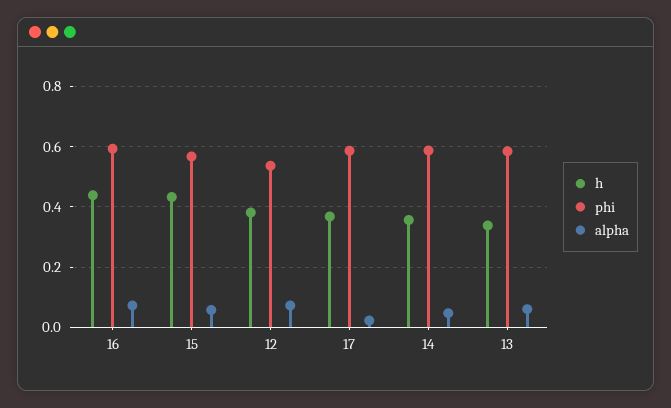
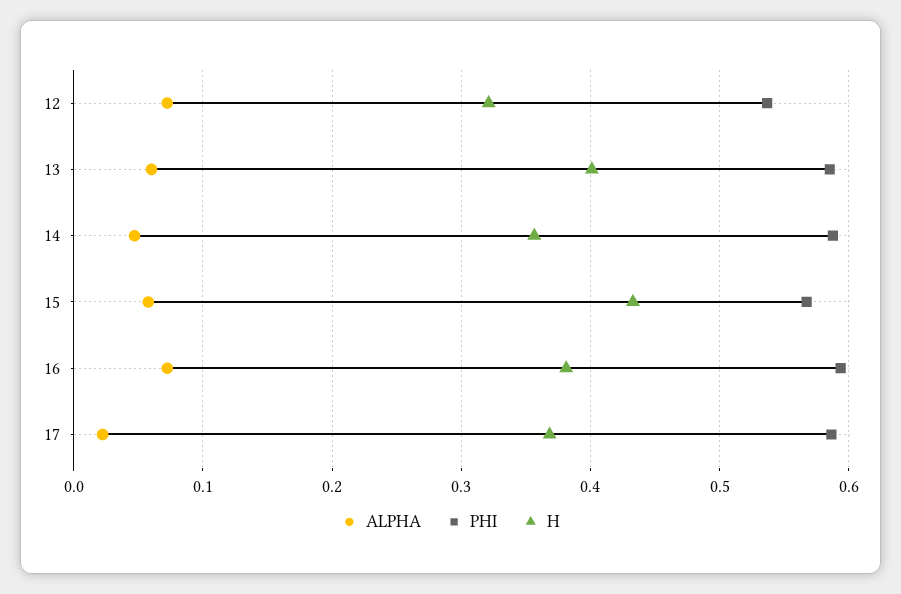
  {
    "h": {
-     "16": 0.44,
+     "16": 0.38,
      "15": 0.43,
-     "12": 0.38,
+     "12": 0.32,
      "17": 0.37,
      "14": 0.36,
-     "13": 0.34
+     "13": 0.4
    },
    "phi": {
      "16": 0.59,
      "15": 0.57,
      "12": 0.54,
      "17": 0.59,
      "14": 0.59,
      "13": 0.59
    },
    "alpha": {
      "16": 0.07,
      "15": 0.06,
      "12": 0.07,
      "17": 0.02,
      "14": 0.05,
      "13": 0.06
    }
  }

